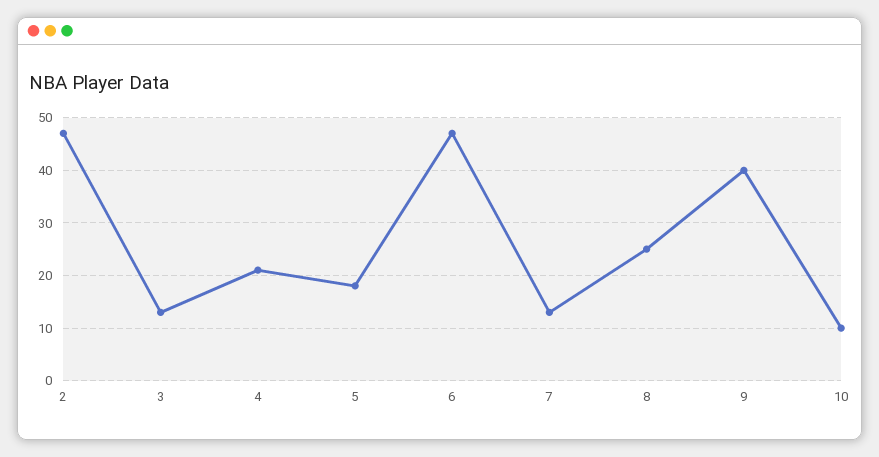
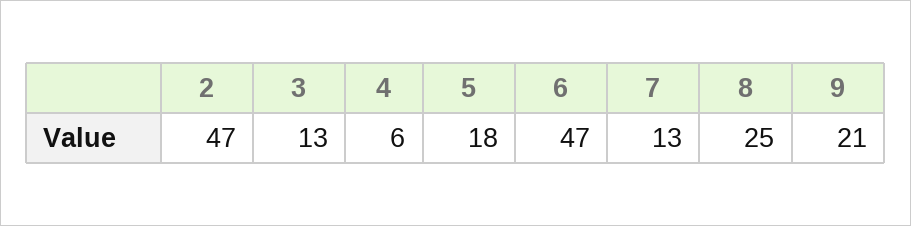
  {
    "2": 47,
    "3": 13,
-   "4": 20,
+   "4": 6,
    "5": 18,
    "6": 47,
    "7": 13,
    "8": 25,
-   "9": 40,
+   "9": 21
-   "10": 10
  }

